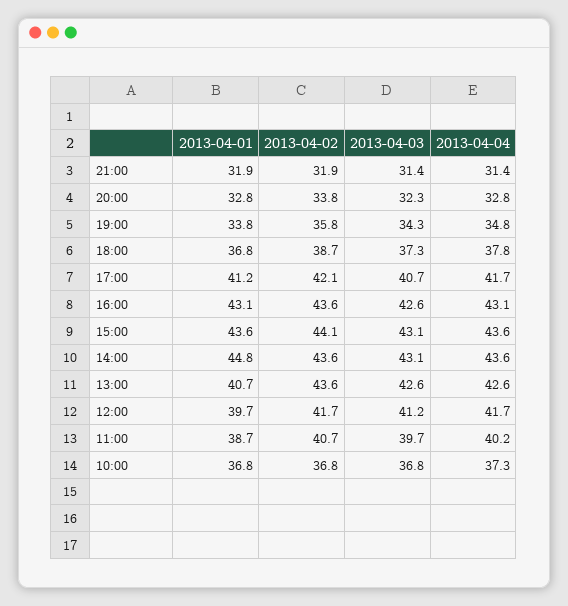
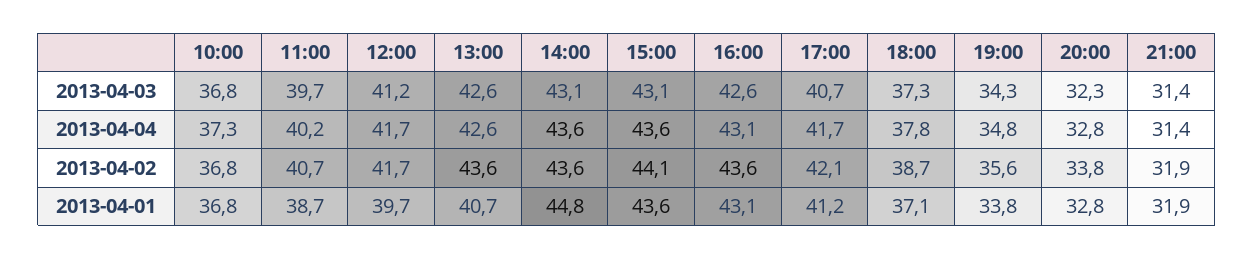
  {
    "2013-04-01": {
      "21:00": 31.9,
      "20:00": 32.8,
      "19:00": 33.8,
-     "18:00": 36.8,
+     "18:00": 37.1,
      "17:00": 41.2,
      "16:00": 43.1,
      "15:00": 43.6,
      "14:00": 44.8,
      "13:00": 40.7,
      "12:00": 39.7,
      "11:00": 38.7,
      "10:00": 36.8
    },
    "2013-04-02": {
      "21:00": 31.9,
      "20:00": 33.8,
-     "19:00": 35.8,
+     "19:00": 35.6,
      "18:00": 38.7,
      "17:00": 42.1,
      "16:00": 43.6,
      "15:00": 44.1,
      "14:00": 43.6,
      "13:00": 43.6,
      "12:00": 41.7,
      "11:00": 40.7,
      "10:00": 36.8
    },
    "2013-04-03": {
      "21:00": 31.4,
      "20:00": 32.3,
      "19:00": 34.3,
      "18:00": 37.3,
      "17:00": 40.7,
      "16:00": 42.6,
      "15:00": 43.1,
      "14:00": 43.1,
      "13:00": 42.6,
      "12:00": 41.2,
      "11:00": 39.7,
      "10:00": 36.8
    },
    "2013-04-04": {
      "21:00": 31.4,
      "20:00": 32.8,
      "19:00": 34.8,
      "18:00": 37.8,
      "17:00": 41.7,
      "16:00": 43.1,
      "15:00": 43.6,
      "14:00": 43.6,
      "13:00": 42.6,
      "12:00": 41.7,
      "11:00": 40.2,
      "10:00": 37.3
    }
  }

